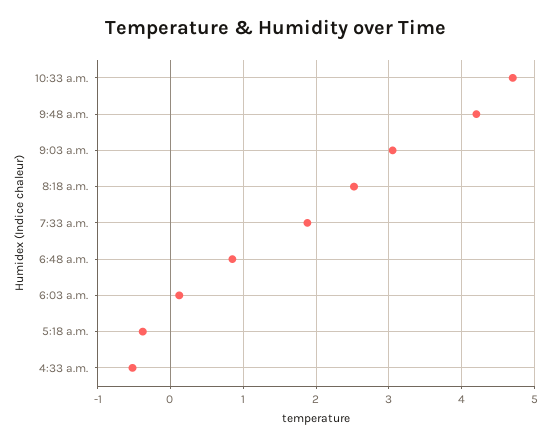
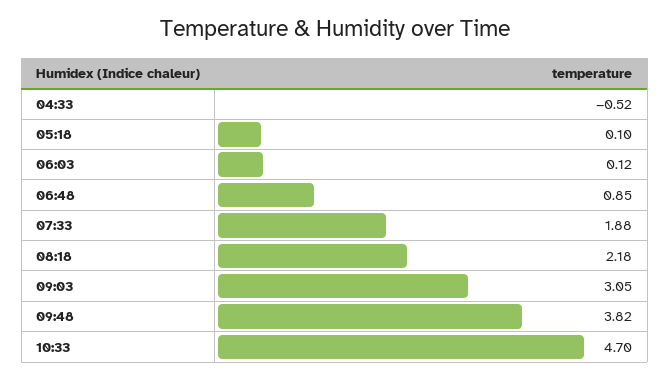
  {
    "10:33 a.m.": 4.7,
-   "9:48 a.m.": 4.2,
+   "9:48 a.m.": 3.82,
    "9:03 a.m.": 3.05,
-   "8:18 a.m.": 2.5,
+   "8:18 a.m.": 2.18,
    "7:33 a.m.": 1.88,
    "6:48 a.m.": 0.85,
    "6:03 a.m.": 0.12,
-   "5:18 a.m.": -0.4,
+   "5:18 a.m.": 0.1,
    "4:33 a.m.": -0.52
  }

